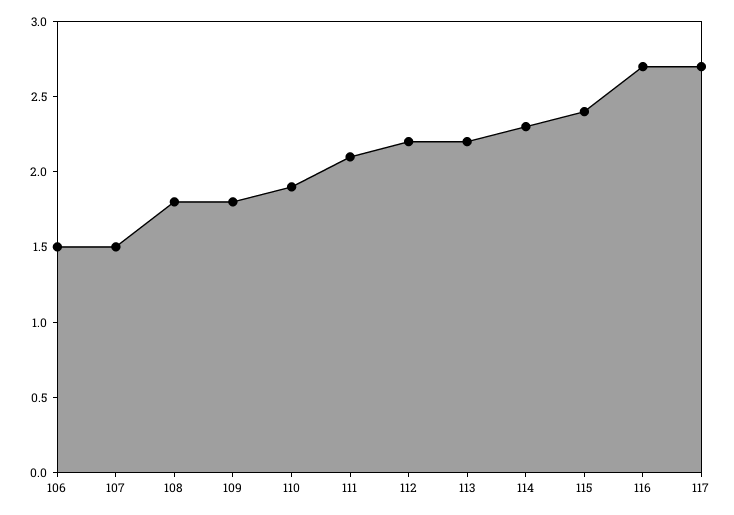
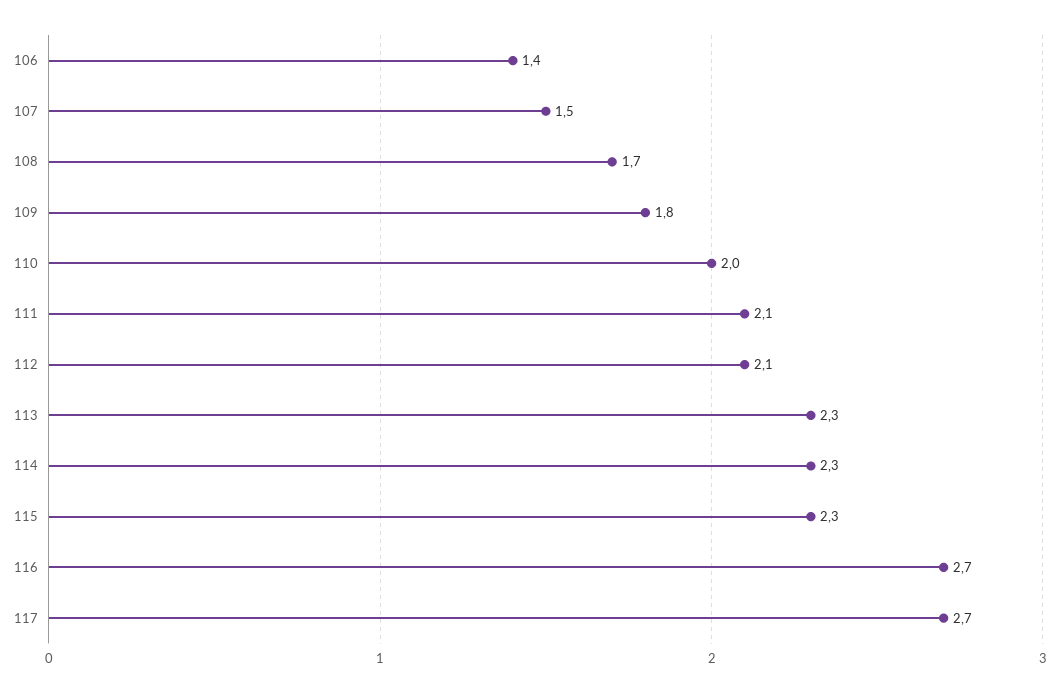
  {
-   "106": 1.5,
+   "106": 1.4,
    "107": 1.5,
-   "108": 1.8,
+   "108": 1.7,
    "109": 1.8,
-   "110": 1.9,
+   "110": 2,
    "111": 2.1,
-   "112": 2.2,
+   "112": 2.1,
-   "113": 2.2,
+   "113": 2.3,
    "114": 2.3,
-   "115": 2.4,
+   "115": 2.3,
    "116": 2.7,
    "117": 2.7
  }

